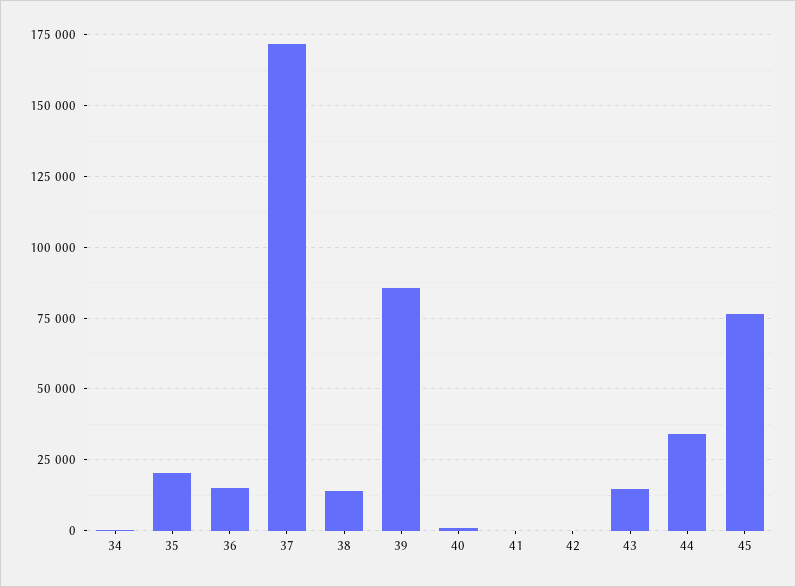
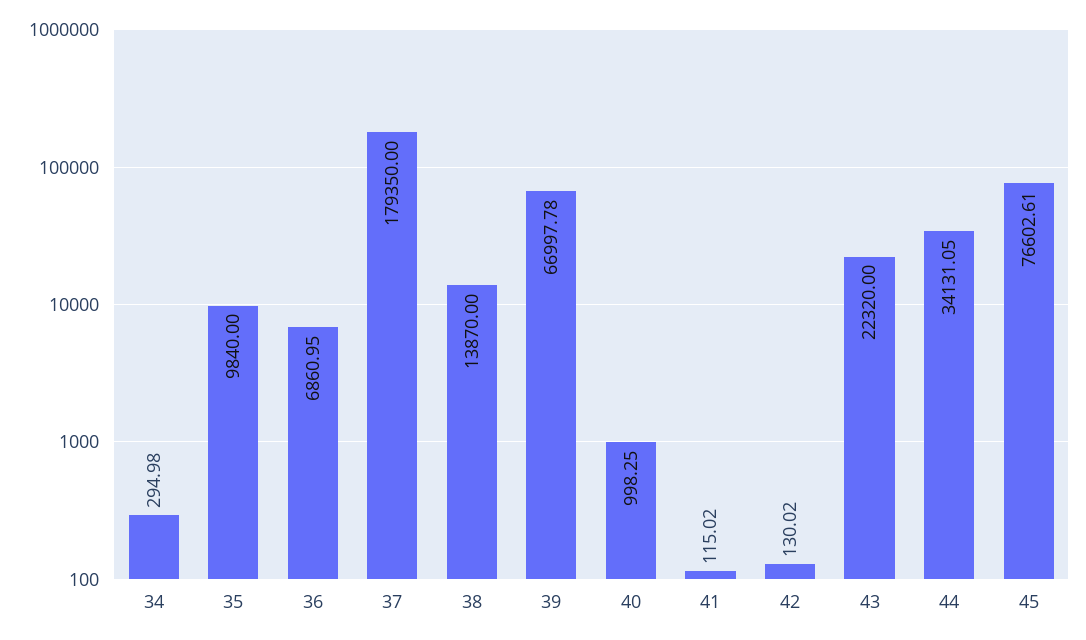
  {
    "34": 294.98,
-   "35": 20000,
+   "35": 9840,
-   "36": 15000,
+   "36": 6860.95,
-   "37": 172500,
+   "37": 179350,
    "38": 13870,
-   "39": 85000,
+   "39": 66997.78,
    "40": 998.25,
    "41": 115.02,
    "42": 130.02,
-   "43": 15000,
+   "43": 22320,
    "44": 34131.05,
    "45": 76602.61
  }

